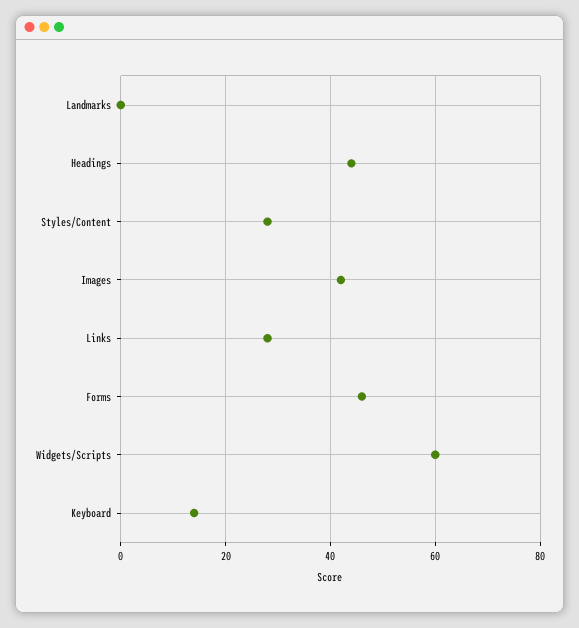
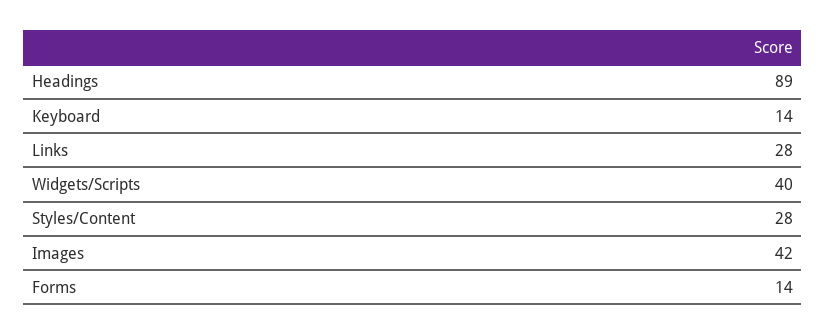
  {
-   "Landmarks": 0,
-   "Headings": 45,
+   "Headings": 89,
    "Styles/Content": 28,
    "Images": 42,
    "Links": 28,
-   "Forms": 45,
+   "Forms": 14,
-   "Widgets/Scripts": 60,
+   "Widgets/Scripts": 40,
    "Keyboard": 14
  }

